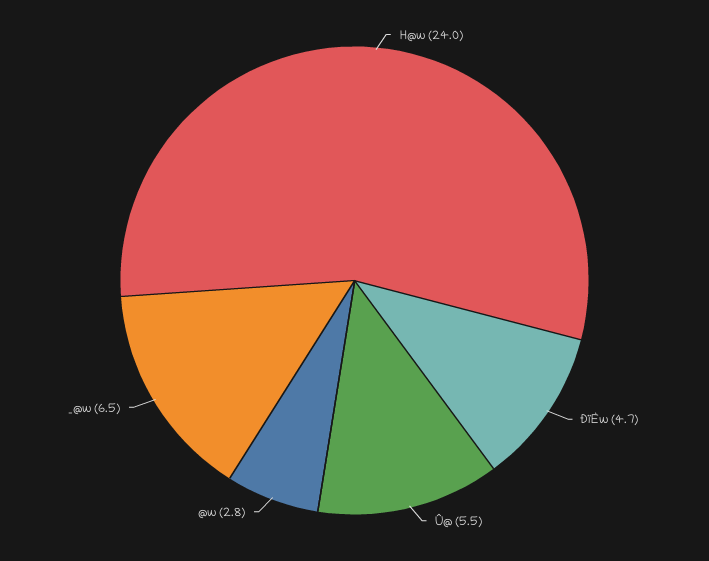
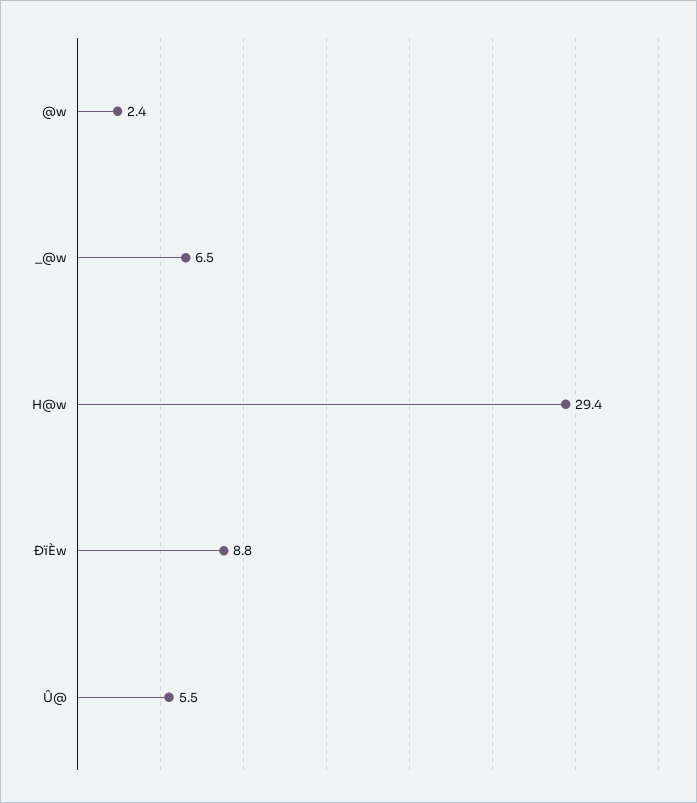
  {
-   "H@w": 24,
+   "H@w": 29.4,
-   "ÐïÈw": 4.7,
+   "ÐïÈw": 8.8,
    "Û@": 5.5,
-   "@w": 2.8,
+   "@w": 2.4,
    "_@w": 6.5
  }

